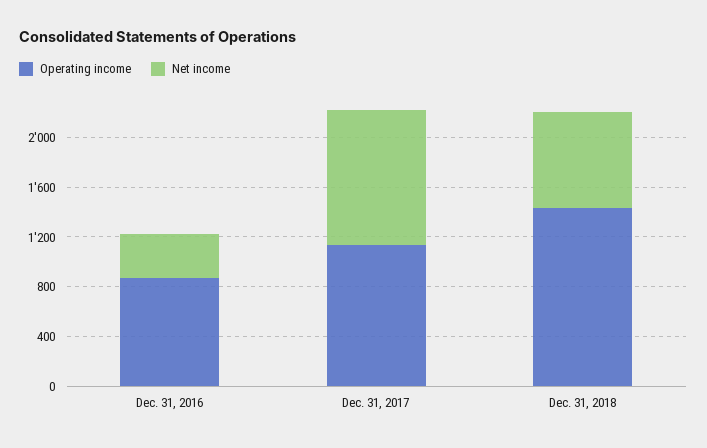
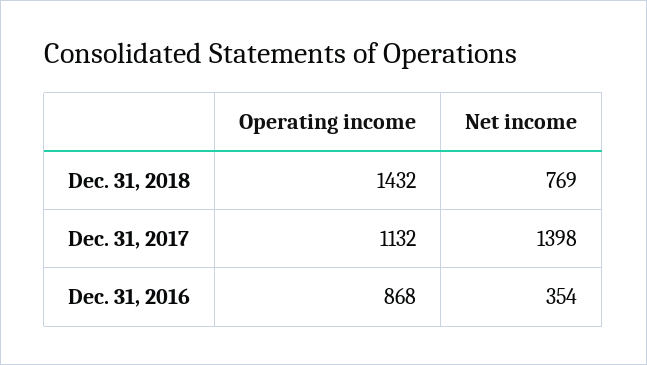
  {
    "Operating income": {
      "Dec. 31, 2016": 868,
      "Dec. 31, 2017": 1132,
      "Dec. 31, 2018": 1432
    },
    "Net income": {
      "Dec. 31, 2016": 354,
-     "Dec. 31, 2017": 1100,
+     "Dec. 31, 2017": 1398,
      "Dec. 31, 2018": 769
    }
  }

